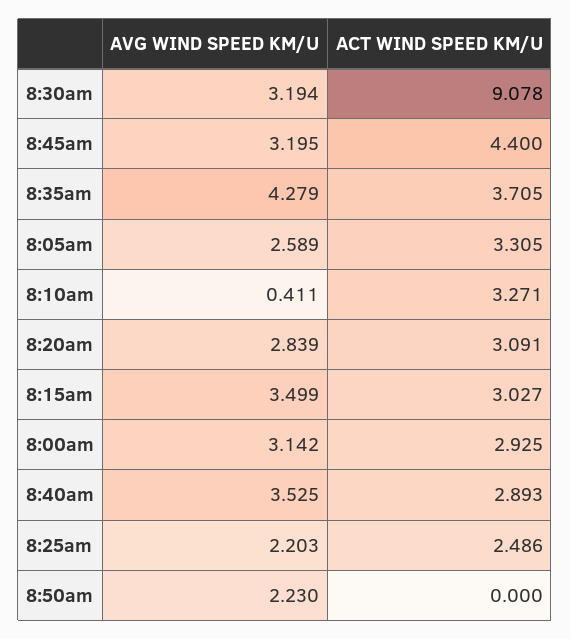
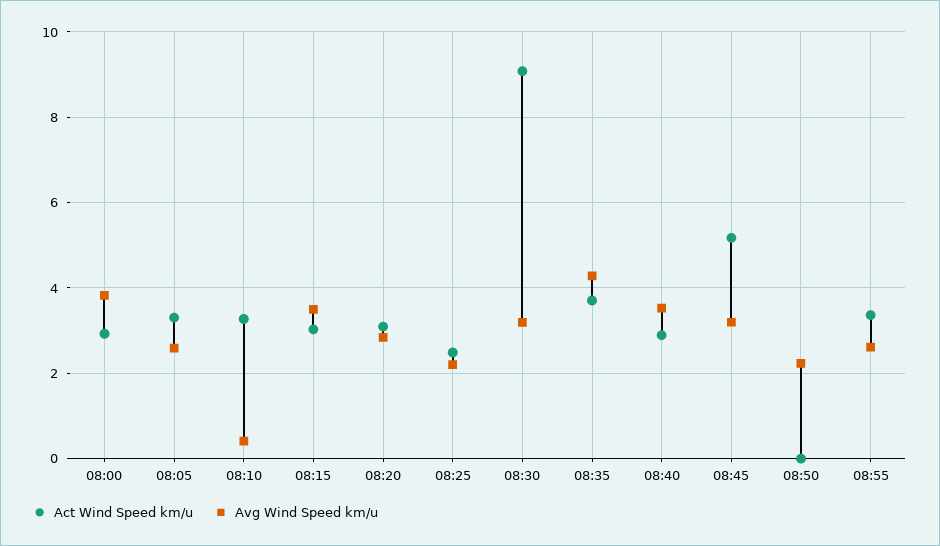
  {
    "AVG WIND SPEED KM/U": {
      "8:30am": 3.194,
      "8:45am": 3.195,
      "8:35am": 4.279,
      "8:05am": 2.589,
      "8:10am": 0.411,
      "8:20am": 2.839,
      "8:15am": 3.499,
-     "8:00am": 3.142,
+     "8:00am": 3.8,
      "8:40am": 3.525,
      "8:25am": 2.203,
-     "8:50am": 2.23
+     "8:50am": 2.23,
+     "08:55": 2.6
    },
    "ACT WIND SPEED KM/U": {
      "8:30am": 9.078,
-     "8:45am": 4.4,
+     "8:45am": 5.2,
      "8:35am": 3.705,
      "8:05am": 3.305,
      "8:10am": 3.271,
      "8:20am": 3.091,
      "8:15am": 3.027,
      "8:00am": 2.925,
      "8:40am": 2.893,
      "8:25am": 2.486,
-     "8:50am": 0
+     "8:50am": 0,
+     "08:55": 3.4
    }
  }

